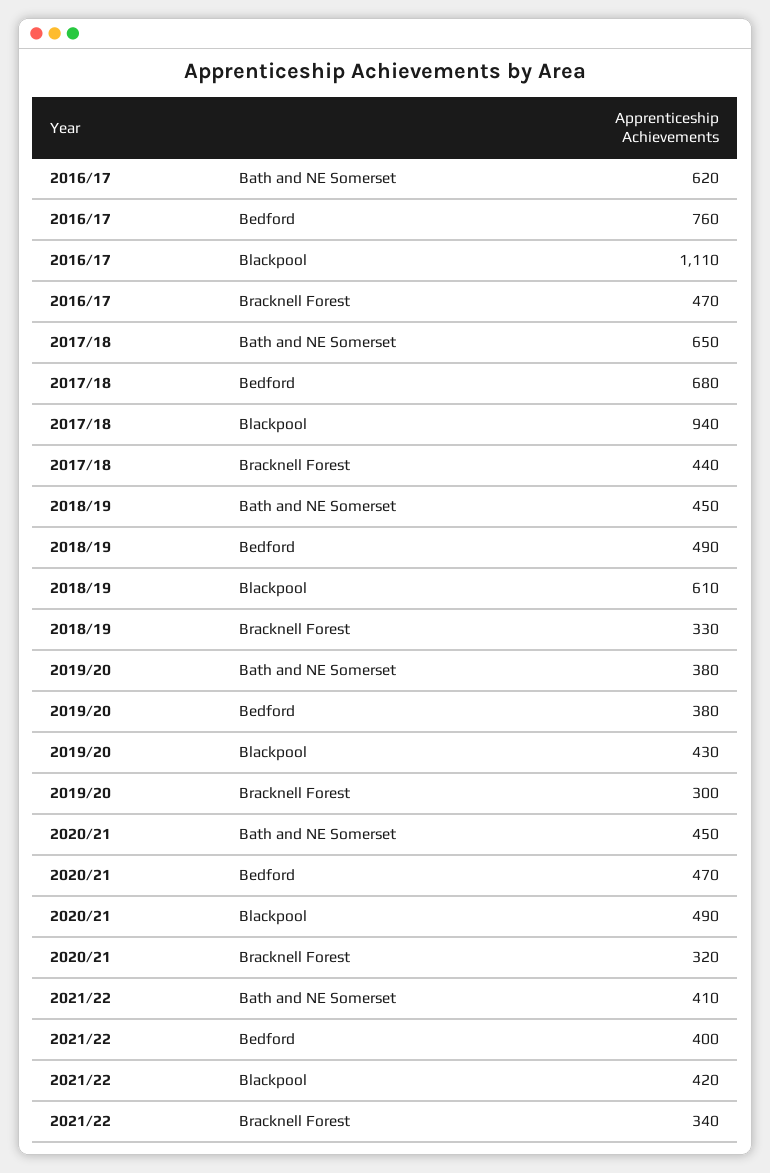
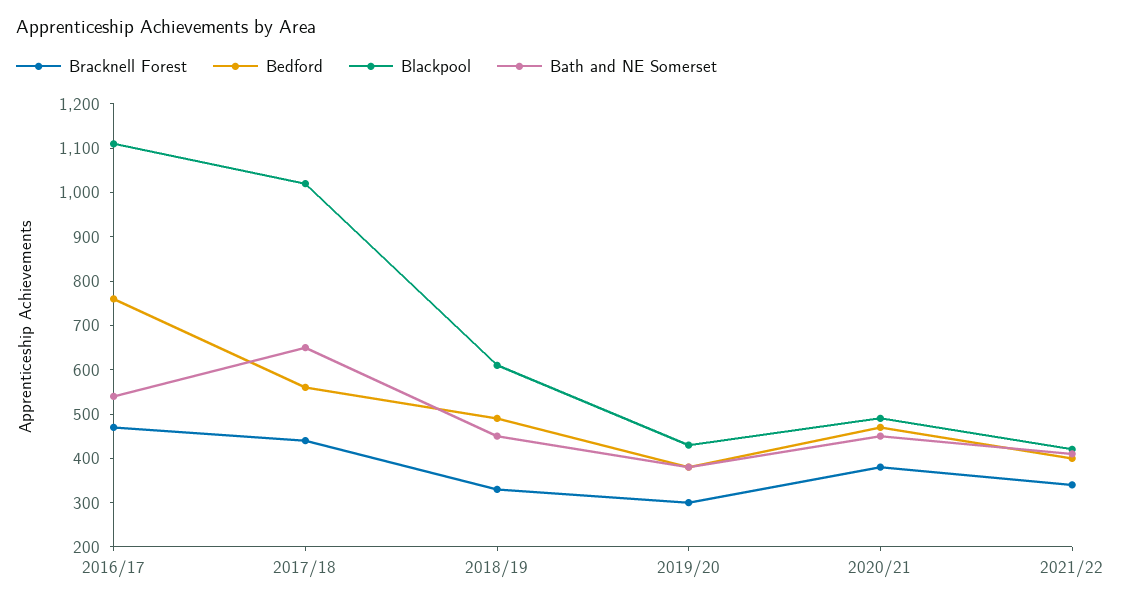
  {
    "Bath and NE Somerset": {
-     "2016/17": 620,
+     "2016/17": 540,
      "2017/18": 650,
      "2018/19": 450,
      "2019/20": 380,
      "2020/21": 450,
      "2021/22": 410
    },
    "Bedford": {
      "2016/17": 760,
-     "2017/18": 680,
+     "2017/18": 560,
      "2018/19": 490,
      "2019/20": 380,
      "2020/21": 470,
      "2021/22": 400
    },
    "Blackpool": {
      "2016/17": 1110,
-     "2017/18": 940,
+     "2017/18": 1020,
      "2018/19": 610,
      "2019/20": 430,
      "2020/21": 490,
      "2021/22": 420
    },
    "Bracknell Forest": {
      "2016/17": 470,
      "2017/18": 440,
      "2018/19": 330,
      "2019/20": 300,
-     "2020/21": 320,
+     "2020/21": 380,
      "2021/22": 340
    }
  }

